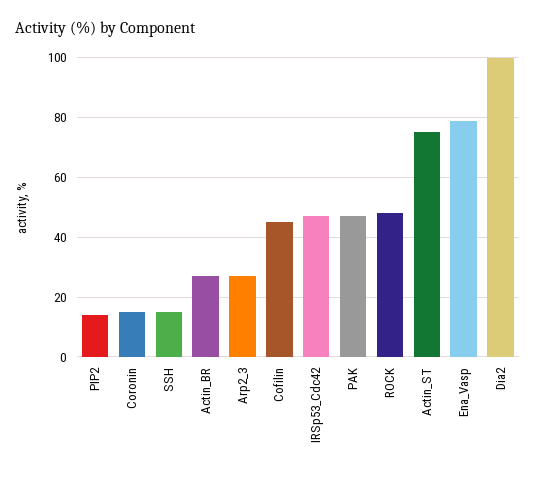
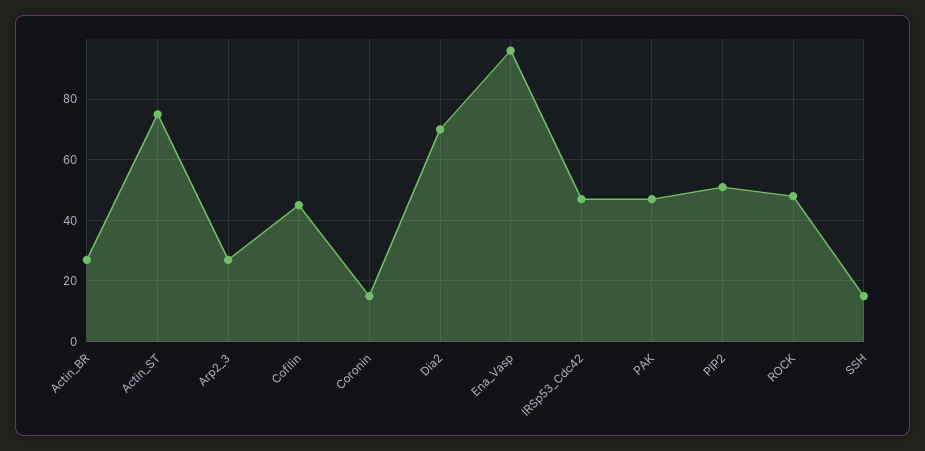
  {
-   "PIP2": 15,
+   "PIP2": 50,
    "Coronin": 15,
    "SSH": 15,
    "Actin_BR": 25,
    "Arp2_3": 25,
    "Cofilin": 45,
    "IRSp53_Cdc42": 45,
    "PAK": 45,
    "ROCK": 50,
    "Actin_ST": 75,
-   "Ena_Vasp": 80,
+   "Ena_Vasp": 95,
-   "Dia2": 100
+   "Dia2": 70
  }

